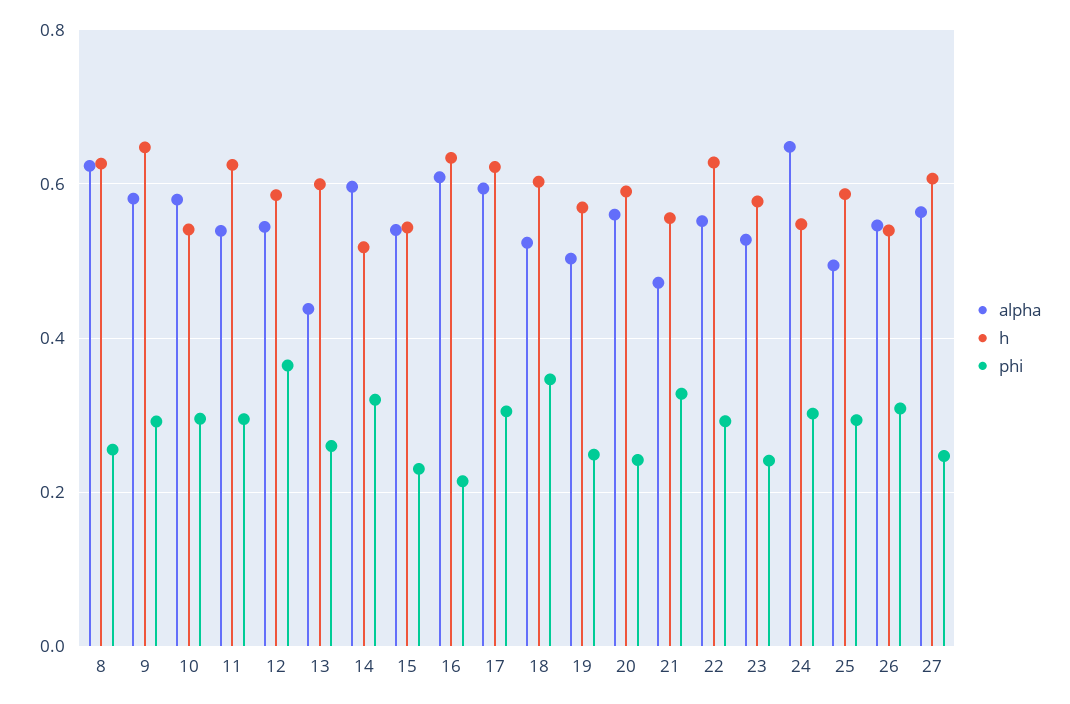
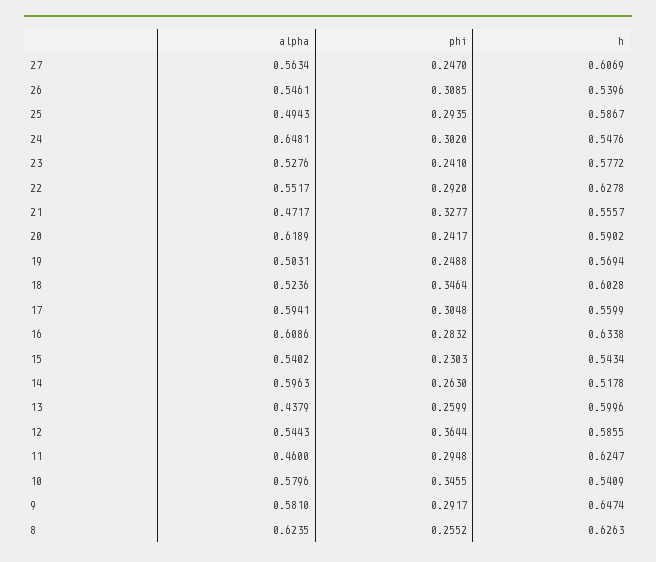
  {
    "alpha": {
      "8": 0.6235,
      "9": 0.581,
      "10": 0.5796,
-     "11": 0.54,
+     "11": 0.46,
      "12": 0.5443,
      "13": 0.4379,
      "14": 0.5963,
      "15": 0.5402,
      "16": 0.6086,
      "17": 0.5941,
      "18": 0.5236,
      "19": 0.5031,
-     "20": 0.56,
+     "20": 0.6189,
      "21": 0.4717,
      "22": 0.5517,
      "23": 0.5276,
      "24": 0.6481,
      "25": 0.4943,
      "26": 0.5461,
      "27": 0.5634
    },
    "h": {
      "8": 0.6263,
      "9": 0.6474,
      "10": 0.5409,
      "11": 0.6247,
      "12": 0.5855,
      "13": 0.5996,
      "14": 0.5178,
      "15": 0.5434,
      "16": 0.6338,
-     "17": 0.62,
+     "17": 0.5599,
      "18": 0.6028,
      "19": 0.5694,
      "20": 0.5902,
      "21": 0.5557,
      "22": 0.6278,
      "23": 0.5772,
      "24": 0.5476,
      "25": 0.5867,
      "26": 0.5396,
      "27": 0.6069
    },
    "phi": {
      "8": 0.2552,
      "9": 0.2917,
-     "10": 0.3,
+     "10": 0.3455,
      "11": 0.2948,
      "12": 0.3644,
      "13": 0.2599,
-     "14": 0.32,
+     "14": 0.263,
      "15": 0.2303,
-     "16": 0.22,
+     "16": 0.2832,
      "17": 0.3048,
      "18": 0.3464,
      "19": 0.2488,
      "20": 0.2417,
      "21": 0.3277,
      "22": 0.292,
      "23": 0.241,
      "24": 0.302,
      "25": 0.2935,
      "26": 0.3085,
      "27": 0.247
    }
  }

